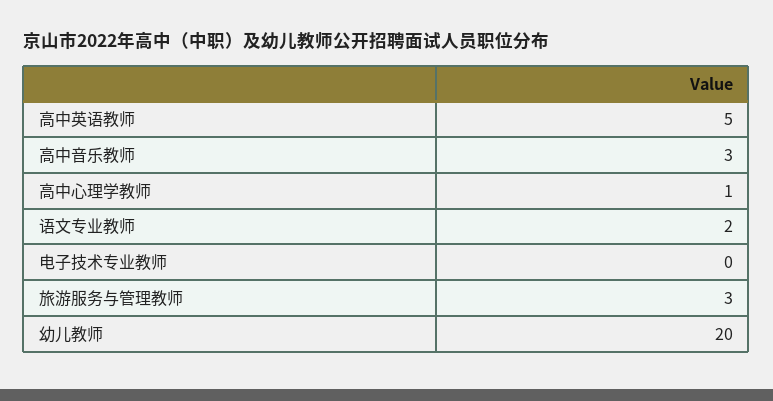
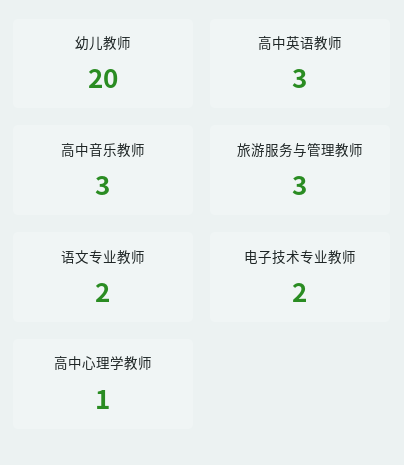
  {
-   "高中英语教师": 5,
+   "高中英语教师": 3,
    "高中音乐教师": 3,
    "高中心理学教师": 1,
    "语文专业教师": 2,
-   "电子技术专业教师": 0,
+   "电子技术专业教师": 2,
    "旅游服务与管理教师": 3,
    "幼儿教师": 20
  }

